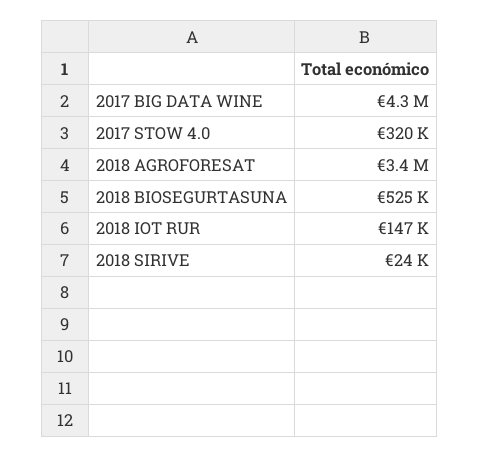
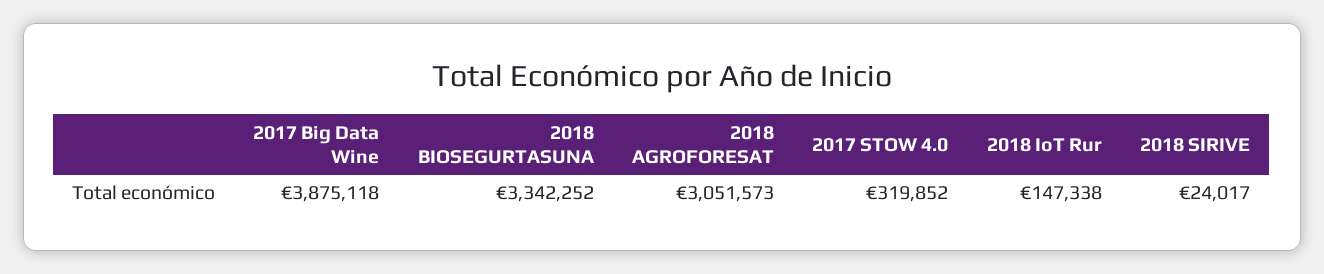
  {
-   "2017 BIG DATA WINE": 4300000,
+   "2017 BIG DATA WINE": 3875118,
    "2017 STOW 4.0": 319852,
-   "2018 AGROFORESAT": 3400000,
+   "2018 AGROFORESAT": 3051573,
-   "2018 BIOSEGURTASUNA": 525000,
+   "2018 BIOSEGURTASUNA": 3342252,
    "2018 IOT RUR": 147338,
    "2018 SIRIVE": 24017
  }

